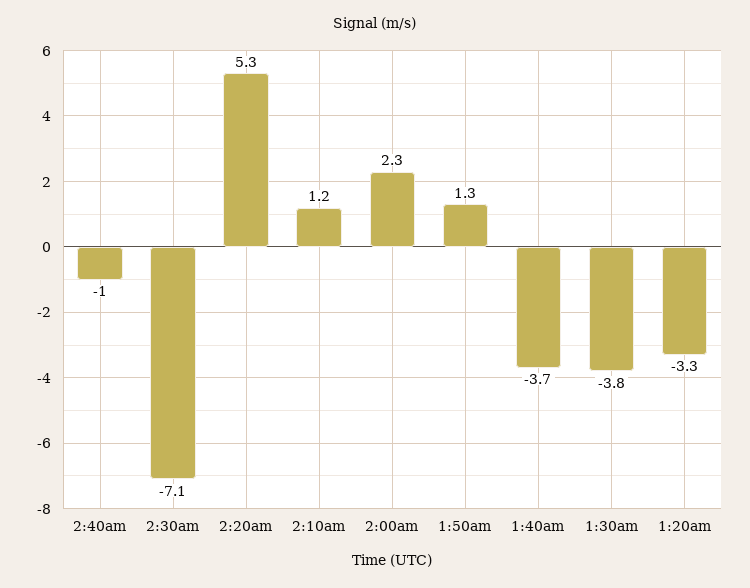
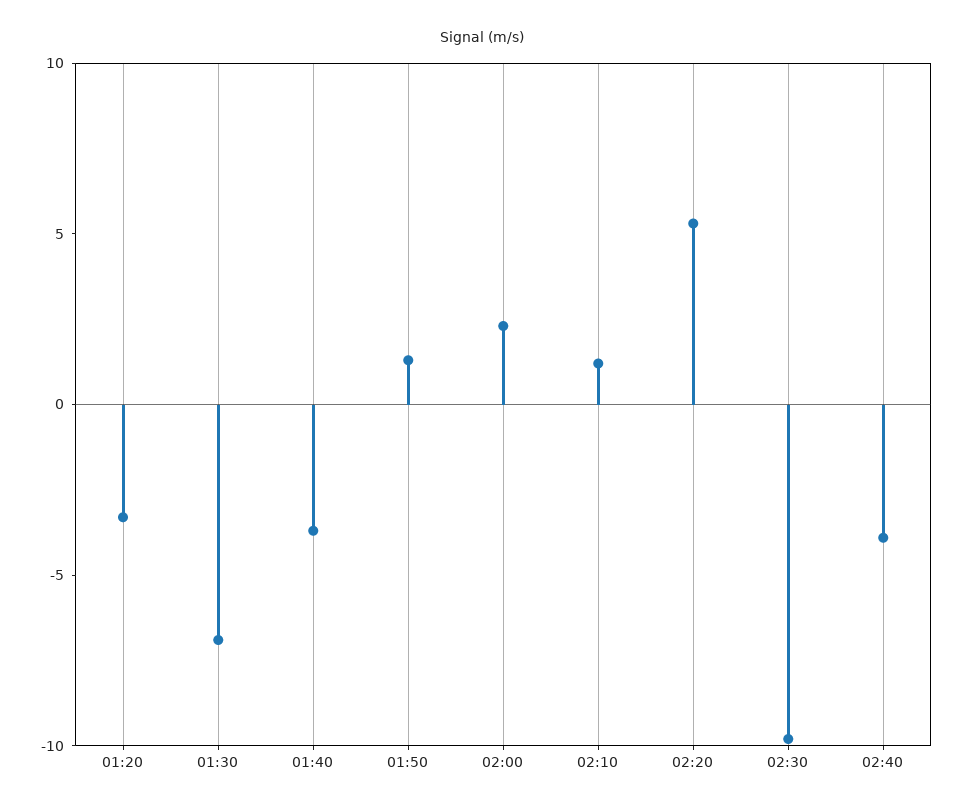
  {
-   "2:40am": -1,
+   "2:40am": -4,
-   "2:30am": -7.1,
+   "2:30am": -10,
    "2:20am": 5.3,
    "2:10am": 1.2,
    "2:00am": 2.3,
    "1:50am": 1.3,
    "1:40am": -3.7,
-   "1:30am": -3.8,
+   "1:30am": -7,
    "1:20am": -3.3
  }

